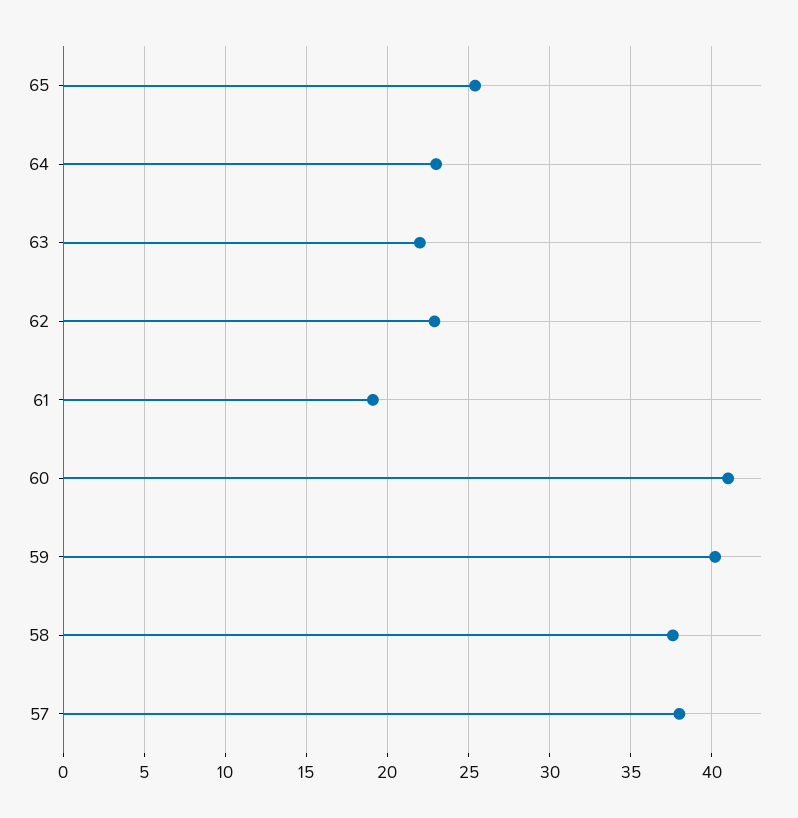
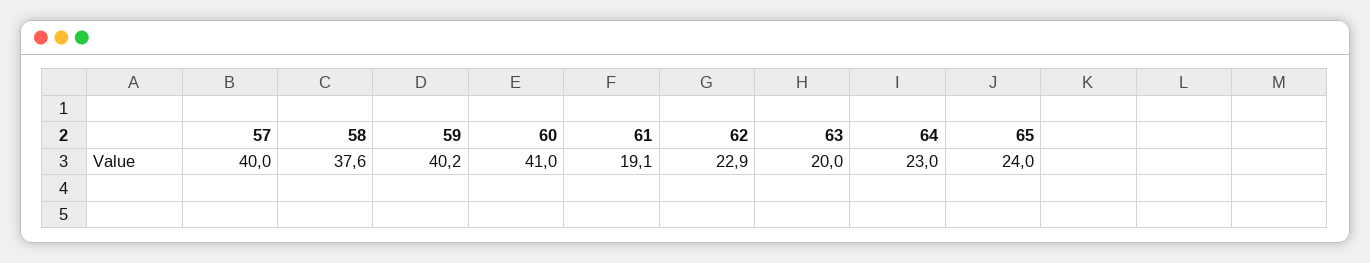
  {
-   "65": 25.5,
+   "65": 24,
    "64": 23,
-   "63": 22,
+   "63": 20,
    "62": 22.9,
    "61": 19.1,
    "60": 41,
    "59": 40.2,
    "58": 37.6,
-   "57": 38
+   "57": 40
  }

